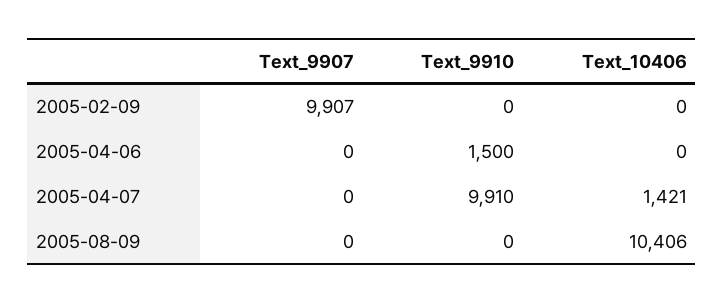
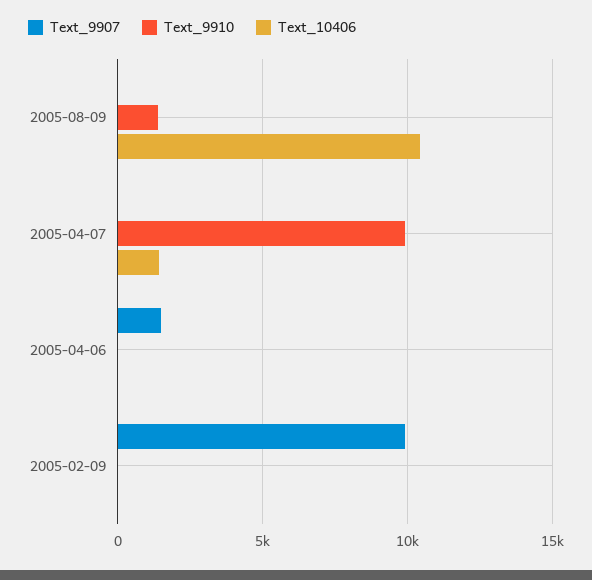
  {
    "Text_9907": {
      "2005-02-09": 9907,
-     "2005-04-06": 0,
+     "2005-04-06": 1500,
      "2005-04-07": 0,
      "2005-08-09": 0
    },
    "Text_9910": {
      "2005-02-09": 0,
-     "2005-04-06": 1500,
+     "2005-04-06": 0,
      "2005-04-07": 9910,
-     "2005-08-09": 0
+     "2005-08-09": 1500
    },
    "Text_10406": {
      "2005-02-09": 0,
      "2005-04-06": 0,
      "2005-04-07": 1421,
      "2005-08-09": 10406
    }
  }

